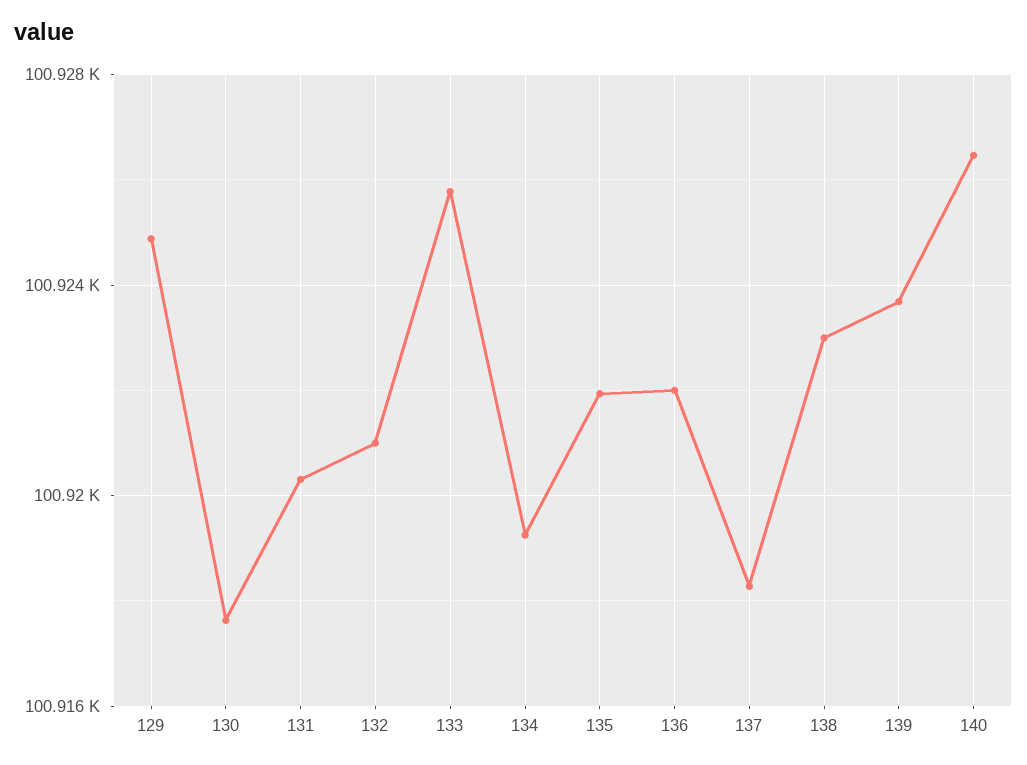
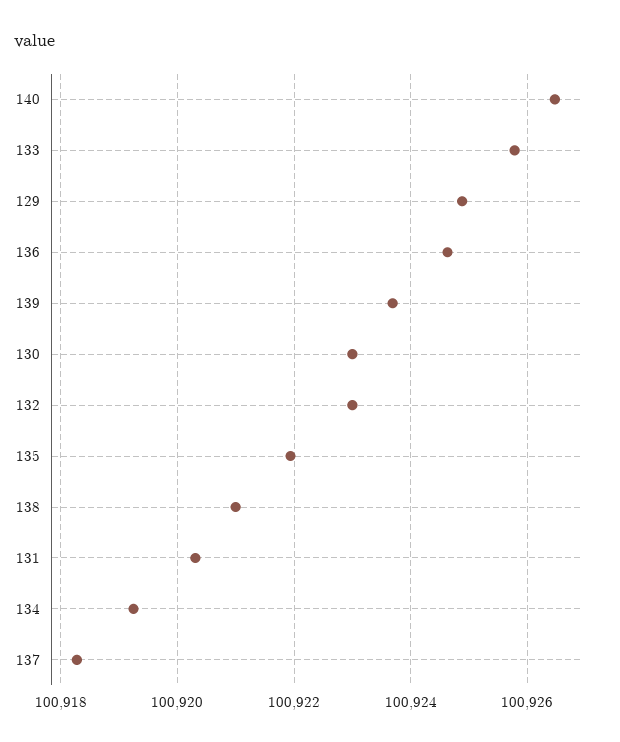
  {
    "129": 100924.8,
-   "130": 100917.5,
+   "130": 100923,
    "131": 100920.4,
-   "132": 100921,
+   "132": 100923,
    "133": 100925.8,
    "134": 100919.2,
    "135": 100922,
-   "136": 100922,
+   "136": 100924.6,
    "137": 100918.2,
-   "138": 100923,
+   "138": 100921,
    "139": 100923.6,
    "140": 100926.4
  }

